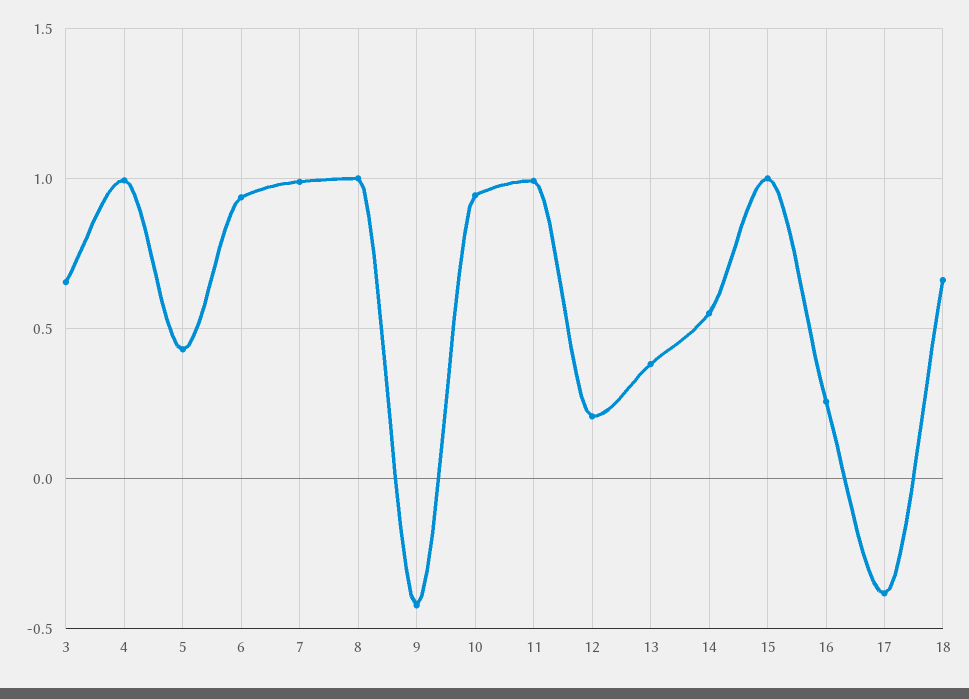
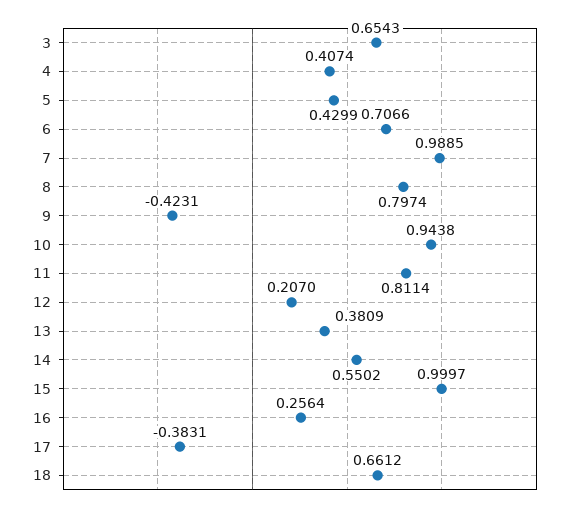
  {
    "3": 0.6543,
-   "4": 1,
+   "4": 0.4074,
    "5": 0.4299,
-   "6": 0.95,
+   "6": 0.7066,
    "7": 0.9885,
-   "8": 1,
+   "8": 0.7974,
    "9": -0.4231,
    "10": 0.9438,
-   "11": 1,
+   "11": 0.8114,
    "12": 0.207,
    "13": 0.3809,
    "14": 0.5502,
    "15": 0.9997,
    "16": 0.2564,
    "17": -0.3831,
    "18": 0.6612
  }

